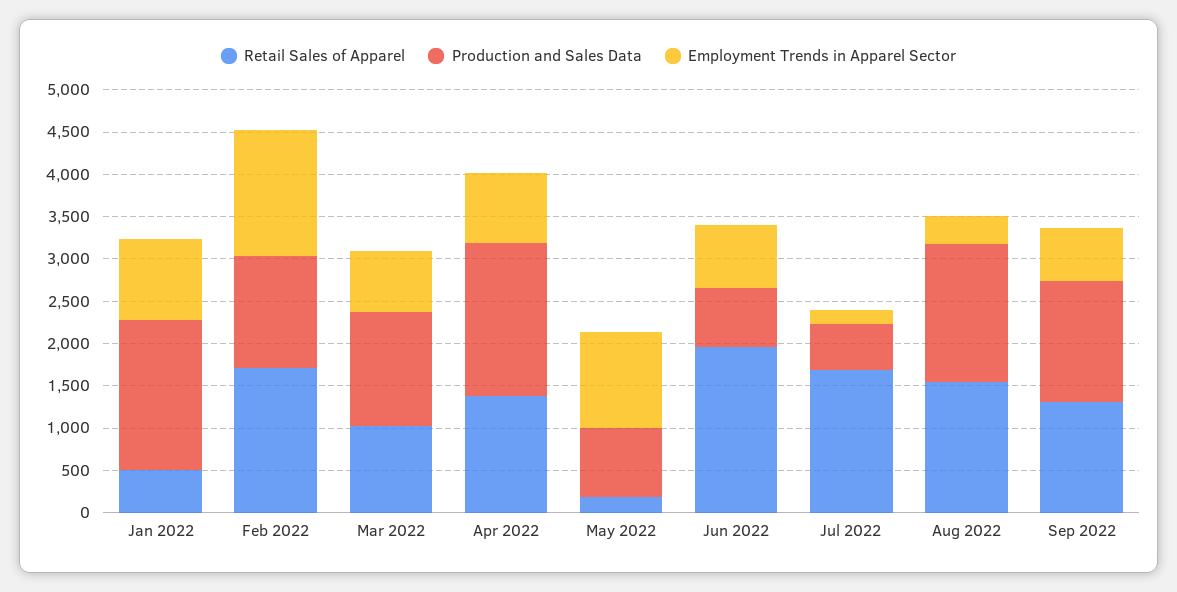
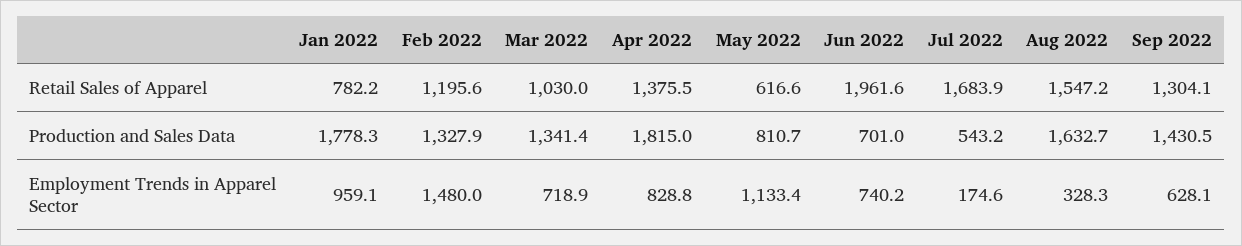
  {
    "Retail Sales of Apparel": {
-     "Jan 2022": 500,
+     "Jan 2022": 782.2,
-     "Feb 2022": 1700,
+     "Feb 2022": 1195.6,
      "Mar 2022": 1030,
      "Apr 2022": 1375.5,
-     "May 2022": 200,
+     "May 2022": 616.6,
      "Jun 2022": 1961.6,
      "Jul 2022": 1683.9,
      "Aug 2022": 1547.2,
      "Sep 2022": 1304.1
    },
    "Production and Sales Data": {
      "Jan 2022": 1778.3,
      "Feb 2022": 1327.9,
      "Mar 2022": 1341.4,
      "Apr 2022": 1815,
      "May 2022": 810.7,
      "Jun 2022": 701,
      "Jul 2022": 543.2,
      "Aug 2022": 1632.7,
      "Sep 2022": 1430.5
    },
    "Employment Trends in Apparel Sector": {
      "Jan 2022": 959.1,
      "Feb 2022": 1480,
      "Mar 2022": 718.9,
      "Apr 2022": 828.8,
      "May 2022": 1133.4,
      "Jun 2022": 740.2,
      "Jul 2022": 174.6,
      "Aug 2022": 328.3,
      "Sep 2022": 628.1
    }
  }

